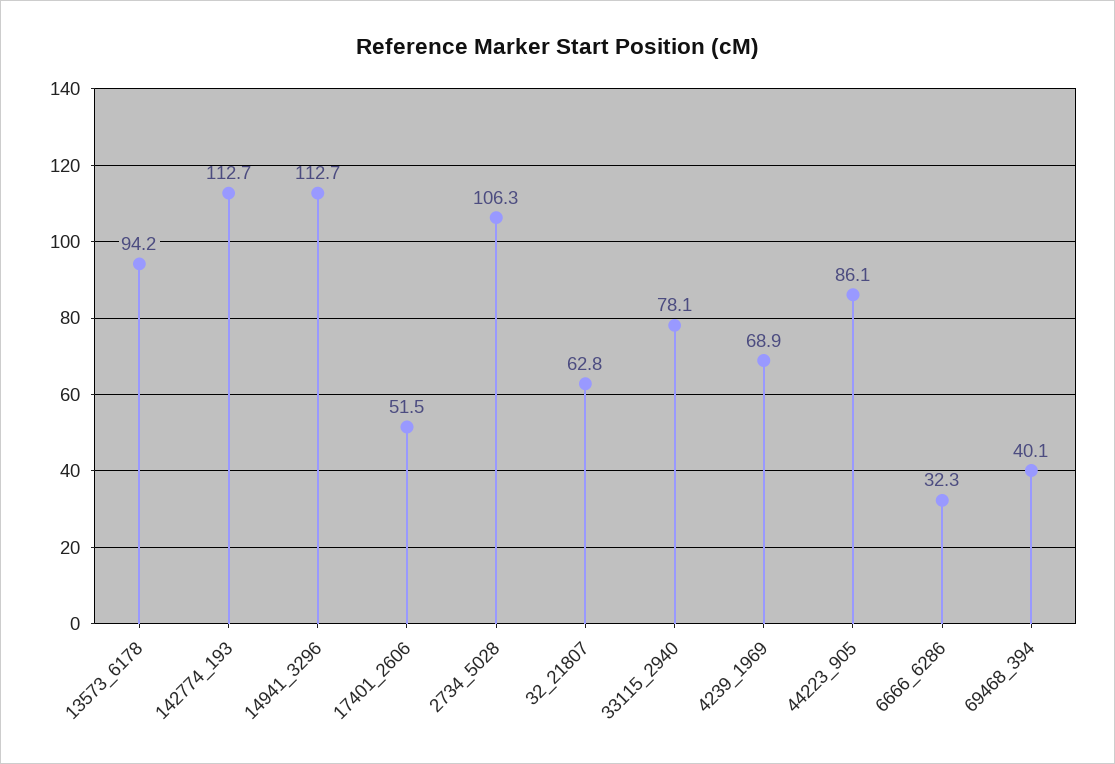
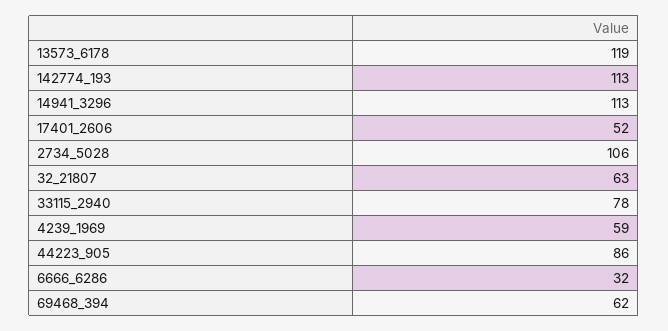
  {
-   "13573_6178": 94.2,
+   "13573_6178": 119,
    "142774_193": 112.7,
    "14941_3296": 112.7,
    "17401_2606": 51.5,
    "2734_5028": 106.3,
    "32_21807": 62.8,
    "33115_2940": 78.1,
-   "4239_1969": 68.9,
+   "4239_1969": 59,
    "44223_905": 86.1,
    "6666_6286": 32.3,
-   "69468_394": 40.1
+   "69468_394": 62
  }

